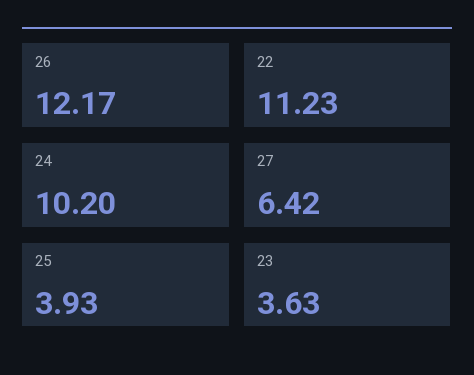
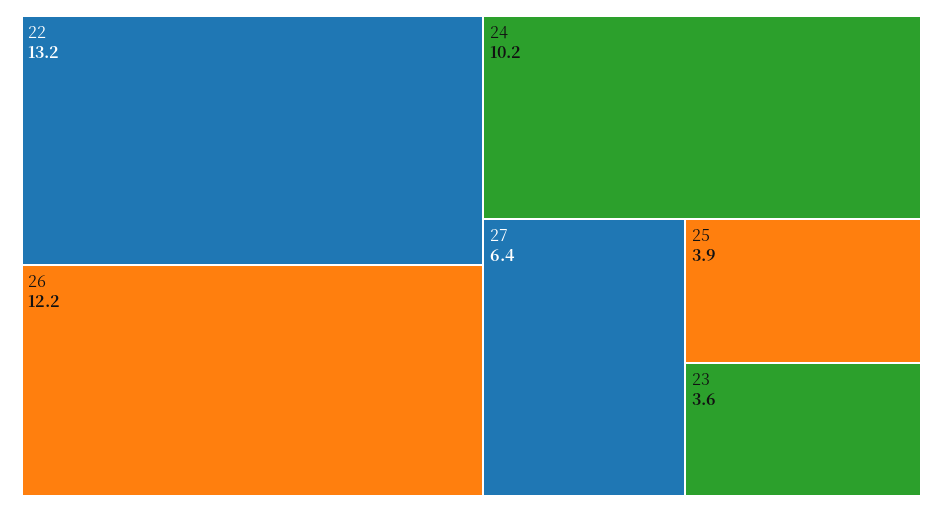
  {
    "26": 12.17,
-   "22": 11.23,
+   "22": 13.2,
    "24": 10.2,
    "27": 6.42,
    "25": 3.93,
    "23": 3.63
  }

